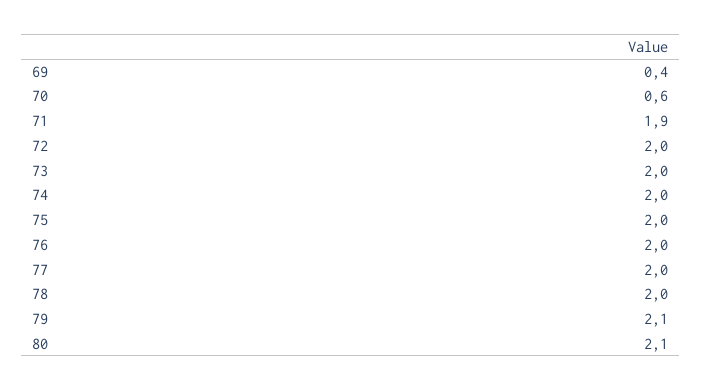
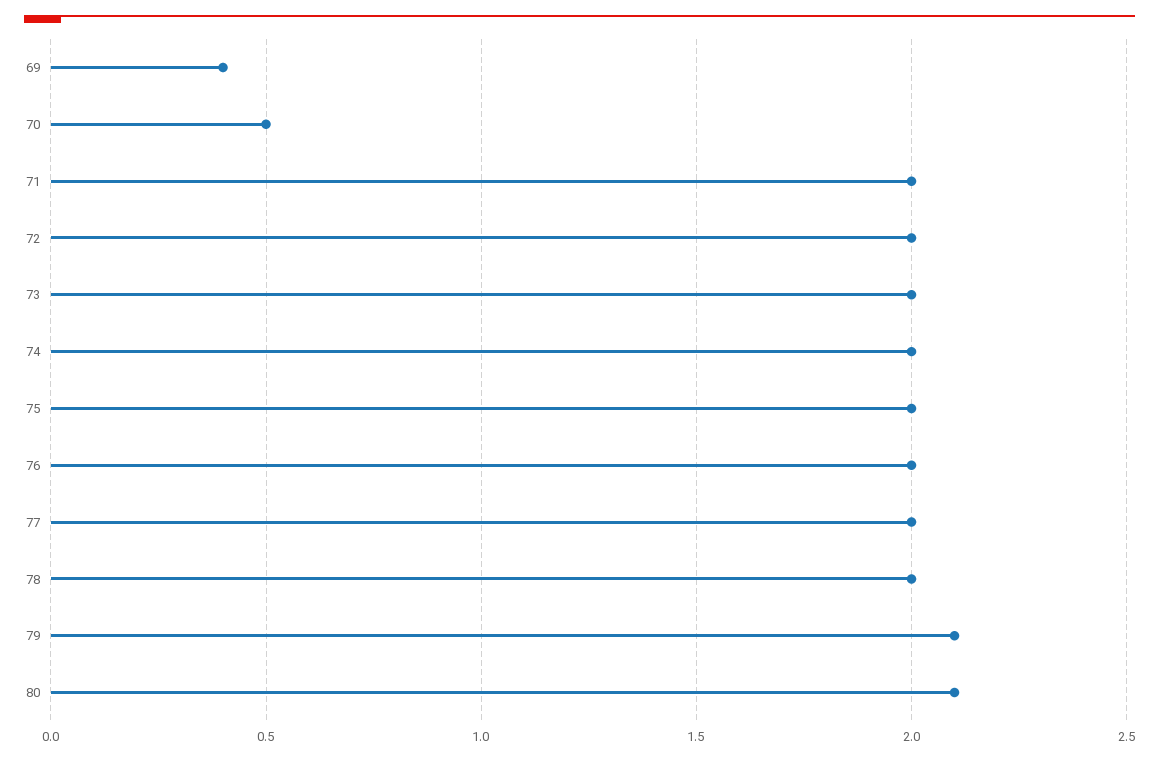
  {
    "69": 0.4,
-   "70": 0.6,
+   "70": 0.5,
-   "71": 1.9,
+   "71": 2,
    "72": 2,
    "73": 2,
    "74": 2,
    "75": 2,
    "76": 2,
    "77": 2,
    "78": 2,
    "79": 2.1,
    "80": 2.1
  }

